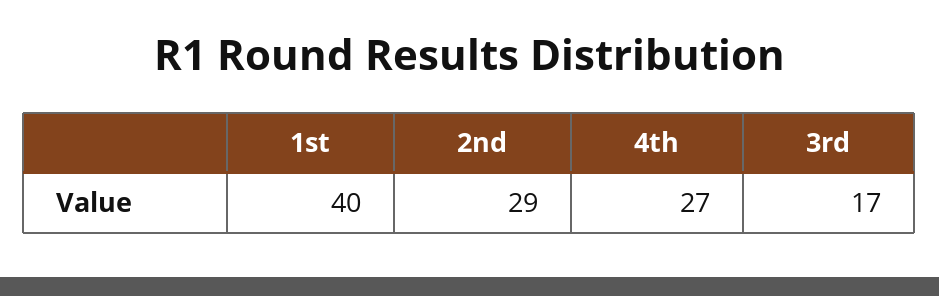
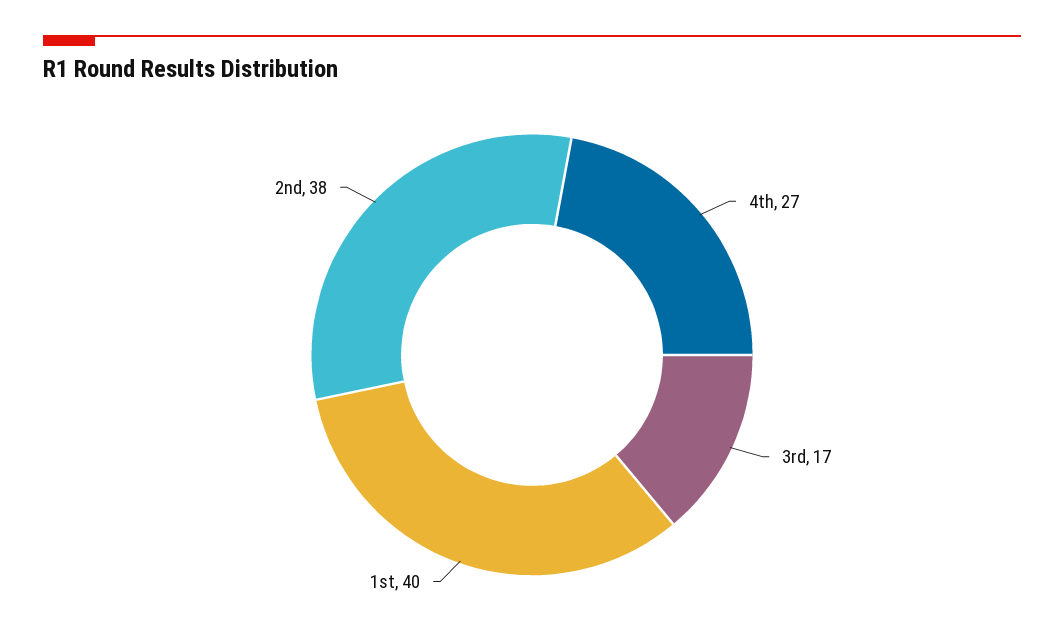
  {
    "1st": 40,
-   "2nd": 29,
+   "2nd": 38,
    "4th": 27,
    "3rd": 17
  }

